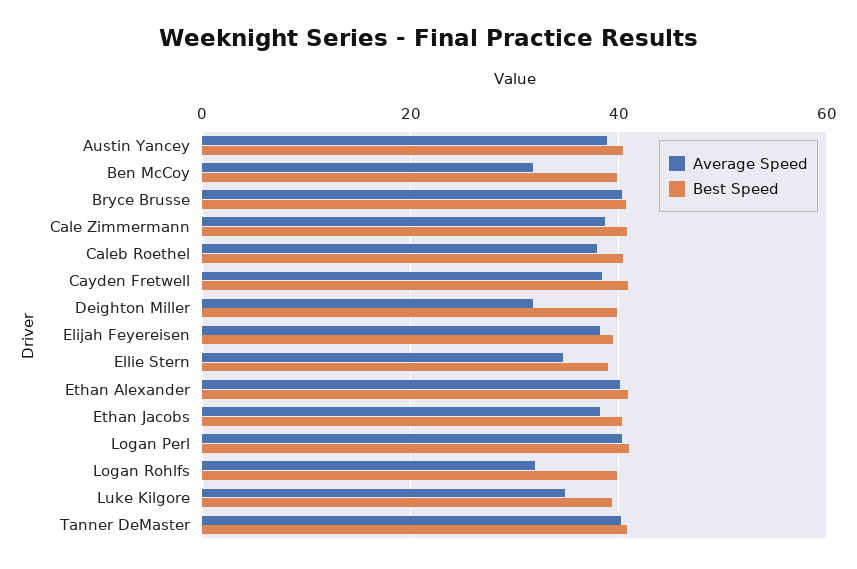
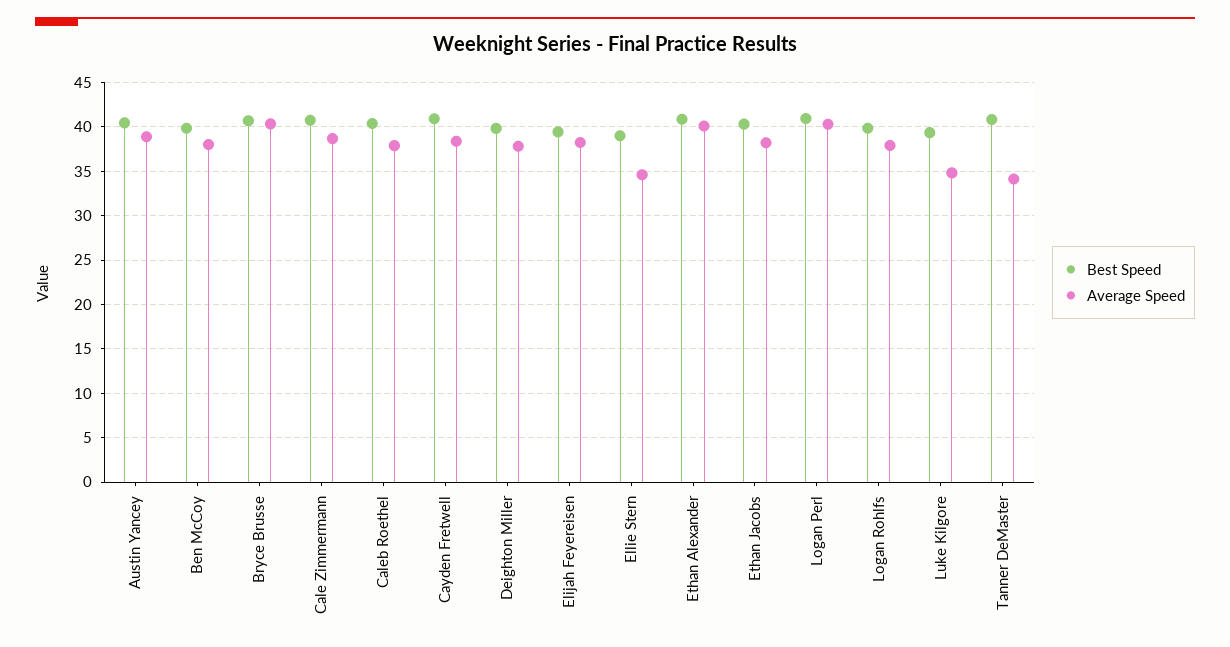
  {
    "Average Speed": {
      "Austin Yancey": 39,
-     "Ben McCoy": 32,
+     "Ben McCoy": 38,
      "Bryce Brusse": 40,
      "Cale Zimmermann": 39,
      "Caleb Roethel": 38,
      "Cayden Fretwell": 38,
-     "Deighton Miller": 32,
+     "Deighton Miller": 38,
      "Elijah Feyereisen": 38,
      "Ellie Stern": 35,
      "Ethan Alexander": 40,
      "Ethan Jacobs": 38,
      "Logan Perl": 40,
-     "Logan Rohlfs": 32,
+     "Logan Rohlfs": 38,
      "Luke Kilgore": 35,
-     "Tanner DeMaster": 40
+     "Tanner DeMaster": 34
    },
    "Best Speed": {
      "Austin Yancey": 40,
      "Ben McCoy": 40,
      "Bryce Brusse": 41,
      "Cale Zimmermann": 41,
      "Caleb Roethel": 40,
      "Cayden Fretwell": 41,
      "Deighton Miller": 40,
      "Elijah Feyereisen": 39,
      "Ellie Stern": 39,
      "Ethan Alexander": 41,
      "Ethan Jacobs": 40,
      "Logan Perl": 41,
      "Logan Rohlfs": 40,
      "Luke Kilgore": 39,
      "Tanner DeMaster": 41
    }
  }

